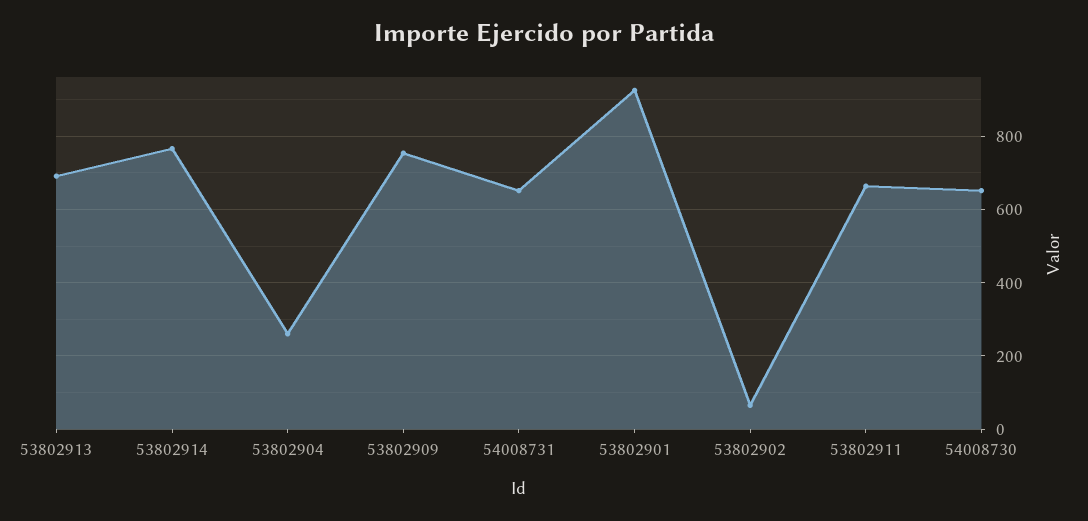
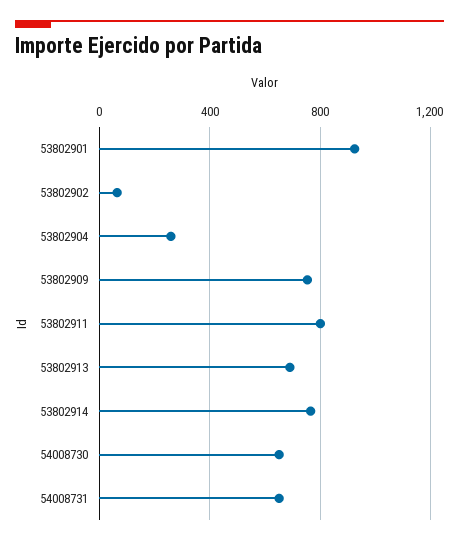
  {
    "53802913": 700,
    "53802914": 760,
    "53802904": 260,
    "53802909": 760,
    "54008731": 660,
    "53802901": 920,
    "53802902": 60,
-   "53802911": 660,
+   "53802911": 800,
    "54008730": 660
  }

